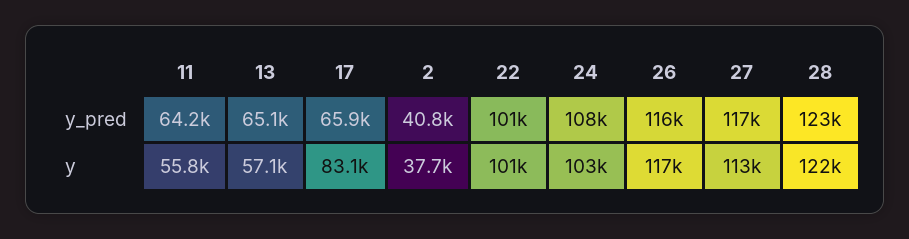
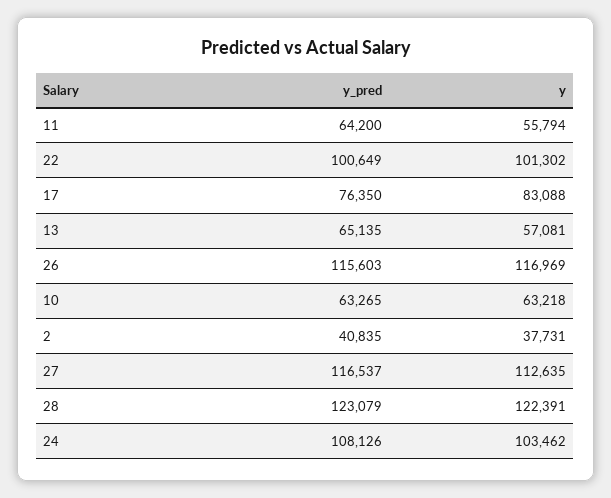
  {
    "11": {
      "y_pred": 64200,
      "y": 55794
    },
    "13": {
      "y_pred": 65135,
      "y": 57081
    },
    "17": {
-     "y_pred": 65900,
+     "y_pred": 76350,
      "y": 83088
    },
    "2": {
      "y_pred": 40835,
      "y": 37731
    },
    "22": {
      "y_pred": 100649,
      "y": 101302
    },
    "24": {
      "y_pred": 108126,
      "y": 103462
    },
    "26": {
      "y_pred": 115603,
      "y": 116969
    },
    "27": {
      "y_pred": 116537,
      "y": 112635
    },
    "28": {
      "y_pred": 123079,
      "y": 122391
-   }
+   },
+   "10": {
+     "y_pred": 63265,
+     "y": 63218
+   }
  }

